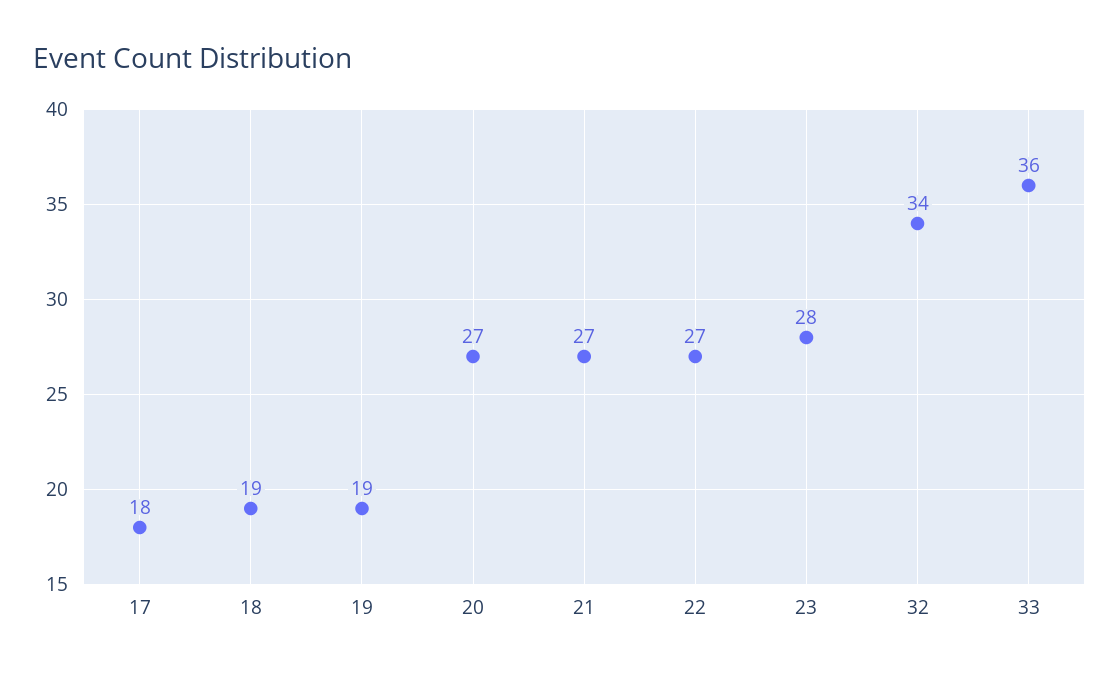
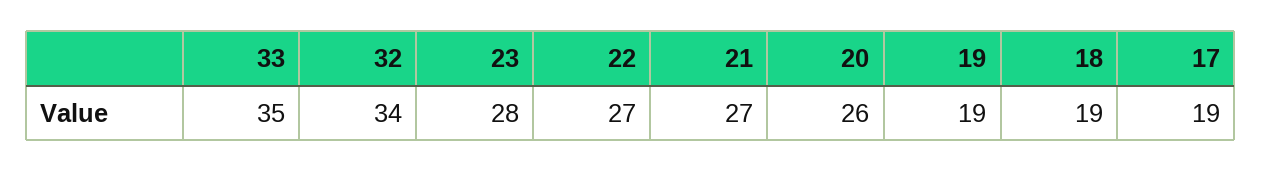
  {
-   "17": 18,
+   "17": 19,
    "18": 19,
    "19": 19,
-   "20": 27,
+   "20": 26,
    "21": 27,
    "22": 27,
    "23": 28,
    "32": 34,
-   "33": 36
+   "33": 35
  }

